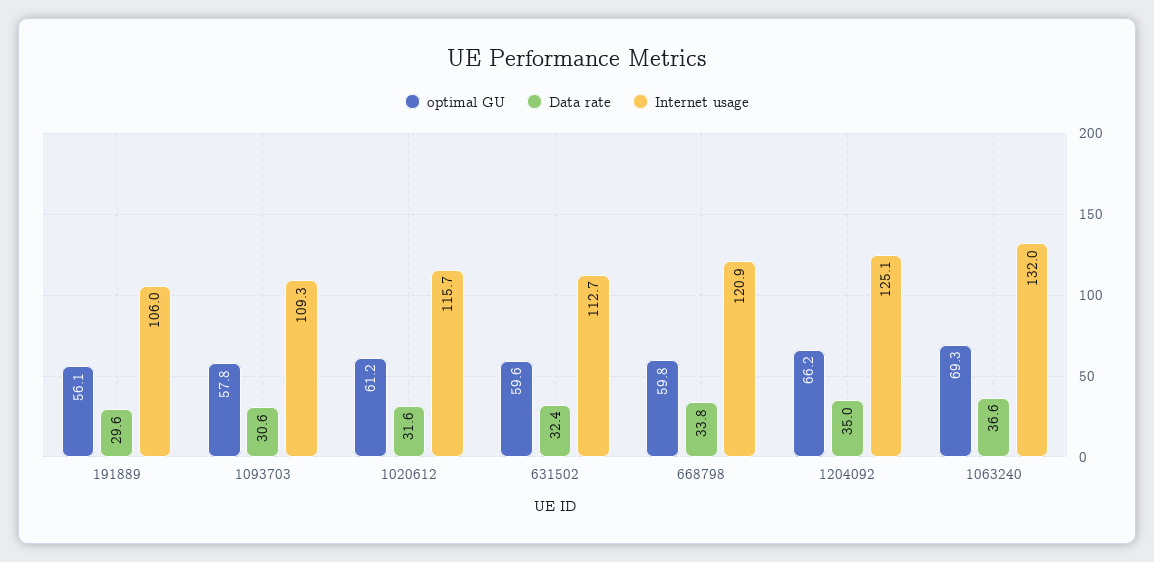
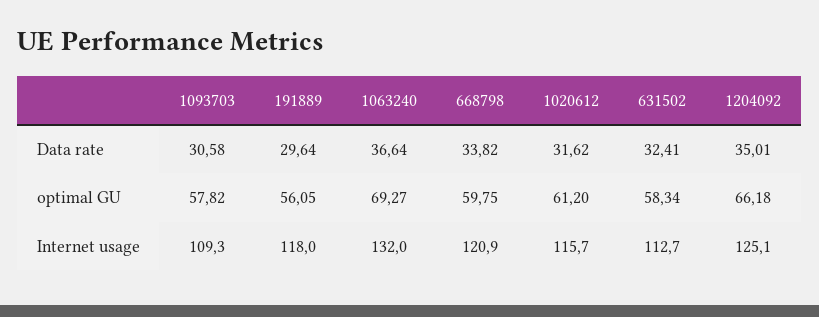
  {
    "optimal GU": {
      "191889": 56.05,
      "1093703": 57.82,
      "1020612": 61.2,
-     "631502": 59.6,
+     "631502": 58.34,
      "668798": 59.75,
      "1204092": 66.18,
      "1063240": 69.27
    },
    "Data rate": {
      "191889": 29.64,
      "1093703": 30.58,
      "1020612": 31.62,
      "631502": 32.41,
      "668798": 33.82,
      "1204092": 35.01,
      "1063240": 36.64
    },
    "Internet usage": {
-     "191889": 106,
+     "191889": 118,
      "1093703": 109.3,
      "1020612": 115.7,
      "631502": 112.7,
      "668798": 120.9,
      "1204092": 125.1,
      "1063240": 132
    }
  }

